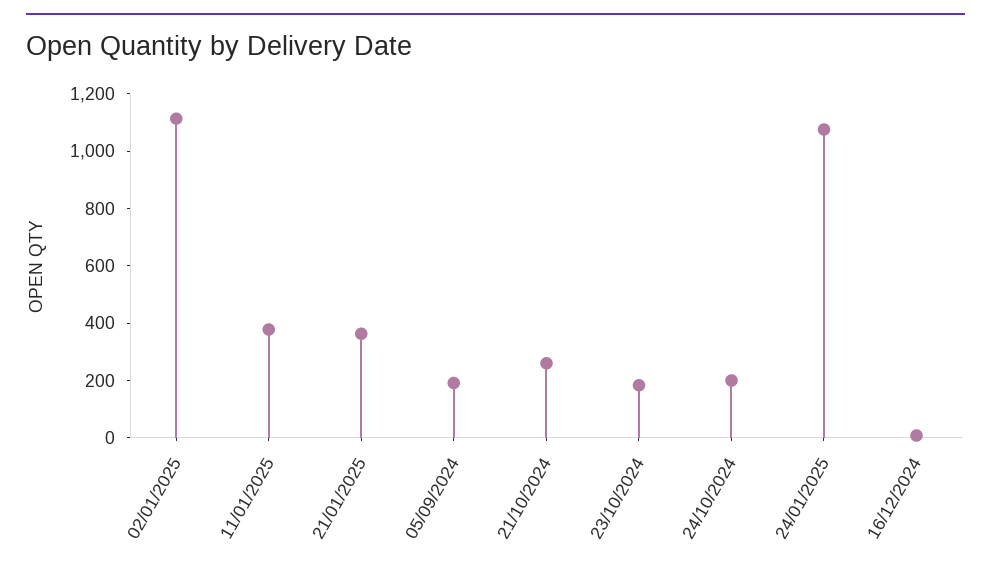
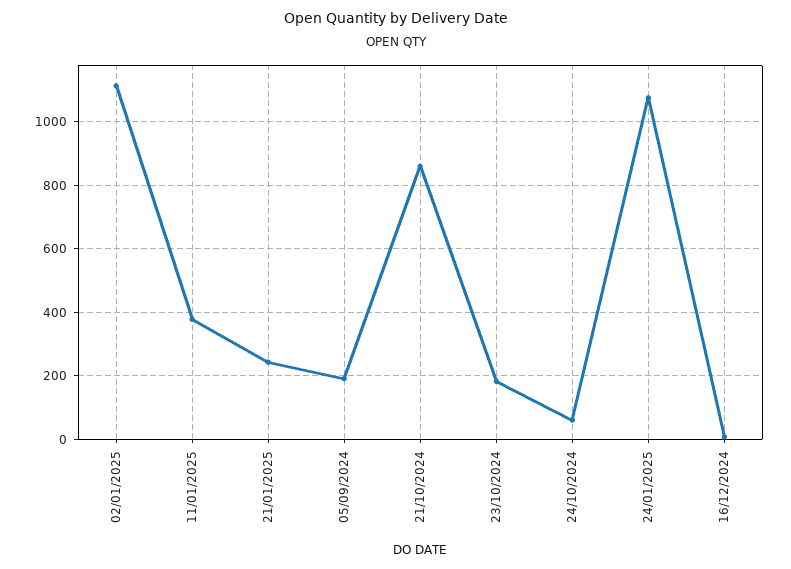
  {
    "02/01/2025": 1120,
    "11/01/2025": 380,
-   "21/01/2025": 350,
+   "21/01/2025": 240,
    "05/09/2024": 200,
-   "21/10/2024": 250,
+   "21/10/2024": 860,
    "23/10/2024": 180,
-   "24/10/2024": 200,
+   "24/10/2024": 60,
    "24/01/2025": 1080,
    "16/12/2024": 0
  }

